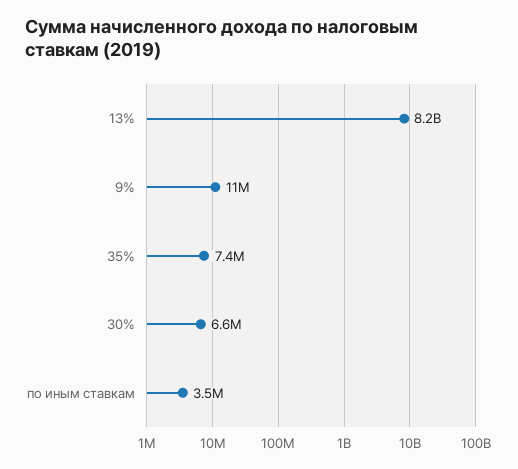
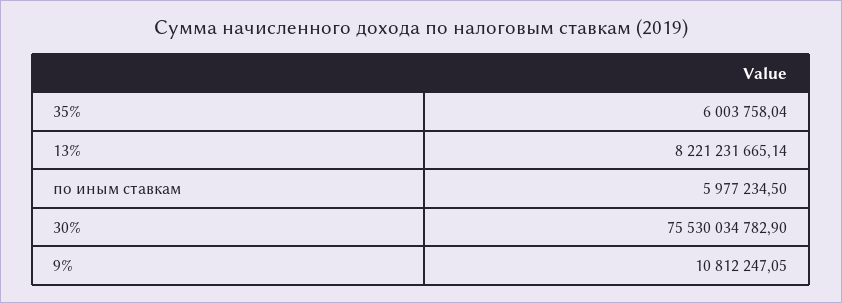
  {
    "13%": 8221231665.14,
    "9%": 10812247.05,
-   "35%": 7400000,
+   "35%": 6003758.04,
-   "30%": 6600000,
+   "30%": 75530034782.9,
-   "по иным ставкам": 3500000
+   "по иным ставкам": 5977234.5
  }

